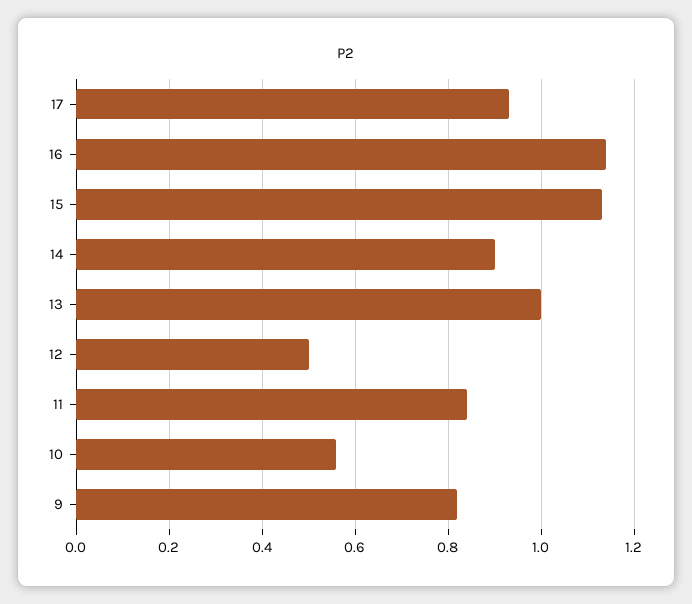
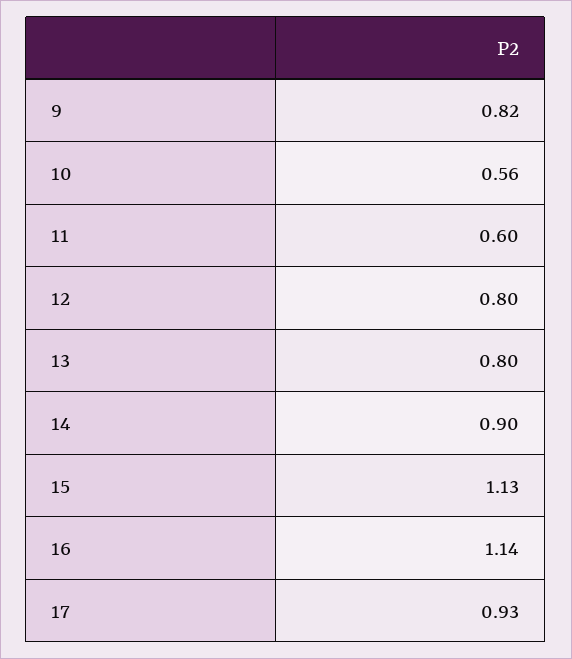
  {
    "17": 0.93,
    "16": 1.14,
    "15": 1.13,
    "14": 0.9,
-   "13": 1,
+   "13": 0.8,
-   "12": 0.5,
+   "12": 0.8,
-   "11": 0.85,
+   "11": 0.6,
    "10": 0.56,
    "9": 0.82
  }

